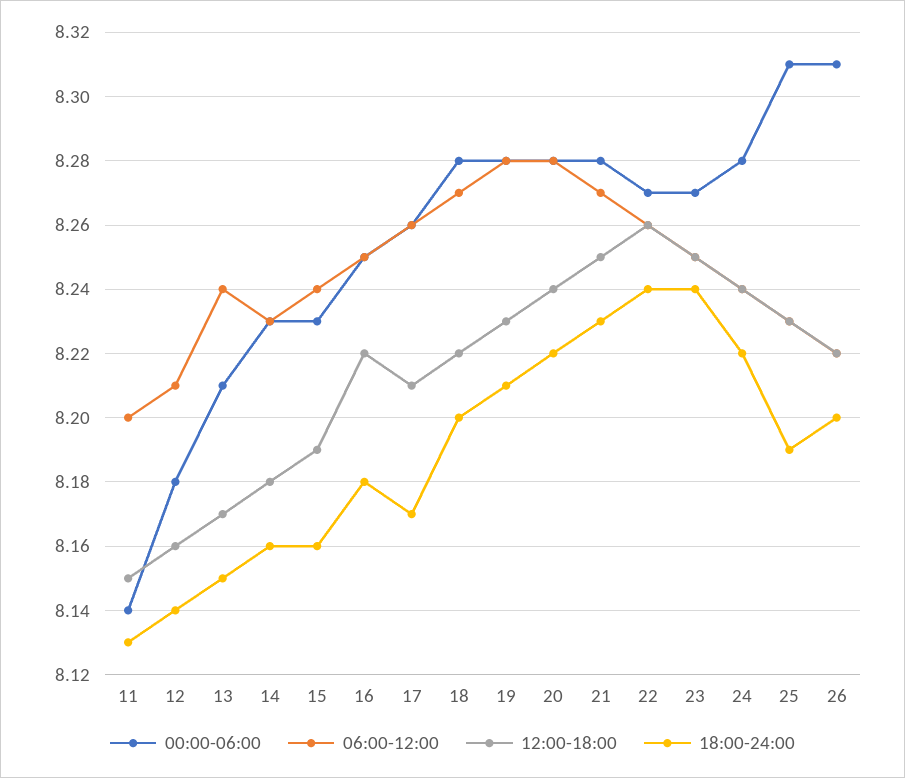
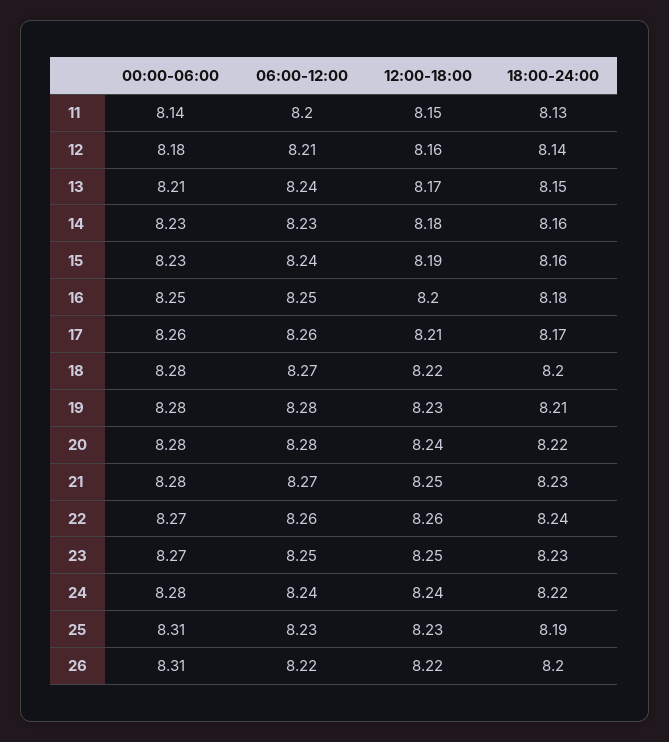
  {
    "00:00-06:00": {
      "11": 8.14,
      "12": 8.18,
      "13": 8.21,
      "14": 8.23,
      "15": 8.23,
      "16": 8.25,
      "17": 8.26,
      "18": 8.28,
      "19": 8.28,
      "20": 8.28,
      "21": 8.28,
      "22": 8.27,
      "23": 8.27,
      "24": 8.28,
      "25": 8.31,
      "26": 8.31
    },
    "06:00-12:00": {
      "11": 8.2,
      "12": 8.21,
      "13": 8.24,
      "14": 8.23,
      "15": 8.24,
      "16": 8.25,
      "17": 8.26,
      "18": 8.27,
      "19": 8.28,
      "20": 8.28,
      "21": 8.27,
      "22": 8.26,
      "23": 8.25,
      "24": 8.24,
      "25": 8.23,
      "26": 8.22
    },
    "12:00-18:00": {
      "11": 8.15,
      "12": 8.16,
      "13": 8.17,
      "14": 8.18,
      "15": 8.19,
-     "16": 8.22,
+     "16": 8.2,
      "17": 8.21,
      "18": 8.22,
      "19": 8.23,
      "20": 8.24,
      "21": 8.25,
      "22": 8.26,
      "23": 8.25,
      "24": 8.24,
      "25": 8.23,
      "26": 8.22
    },
    "18:00-24:00": {
      "11": 8.13,
      "12": 8.14,
      "13": 8.15,
      "14": 8.16,
      "15": 8.16,
      "16": 8.18,
      "17": 8.17,
      "18": 8.2,
      "19": 8.21,
      "20": 8.22,
      "21": 8.23,
      "22": 8.24,
-     "23": 8.24,
+     "23": 8.23,
      "24": 8.22,
      "25": 8.19,
      "26": 8.2
    }
  }

